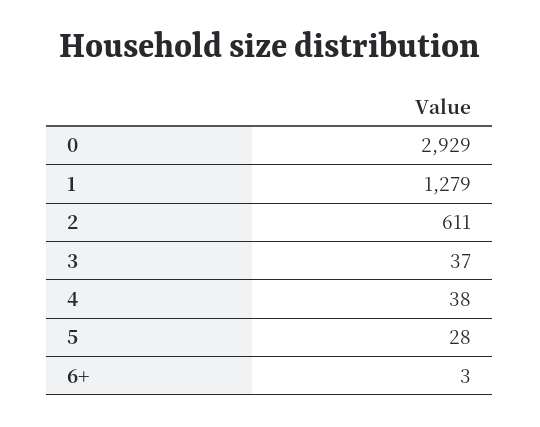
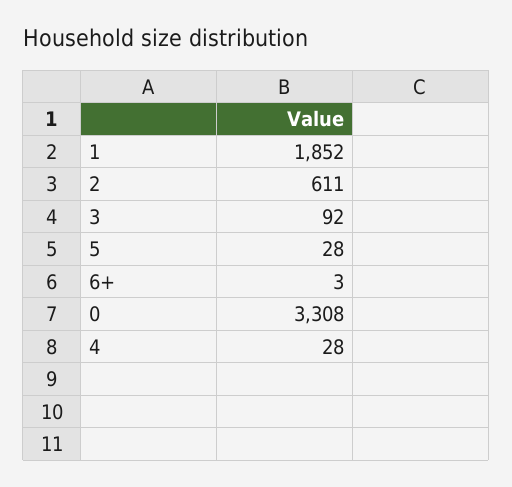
  {
-   "0": 2929,
+   "0": 3308,
-   "1": 1279,
+   "1": 1852,
    "2": 611,
-   "3": 37,
+   "3": 92,
-   "4": 38,
+   "4": 28,
    "5": 28,
    "6+": 3
  }

